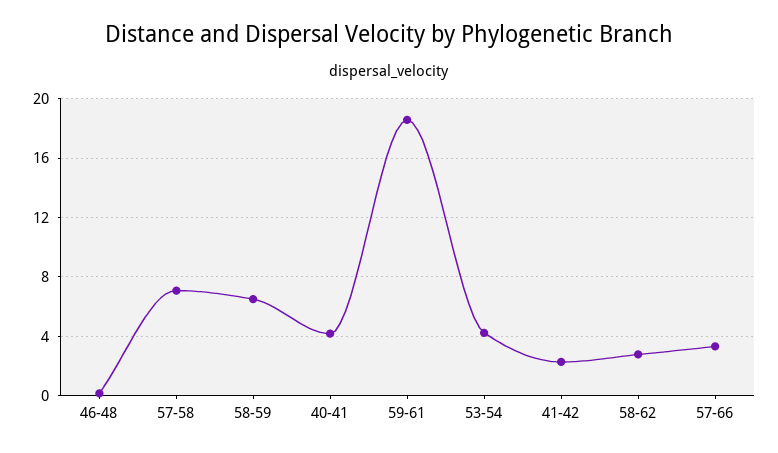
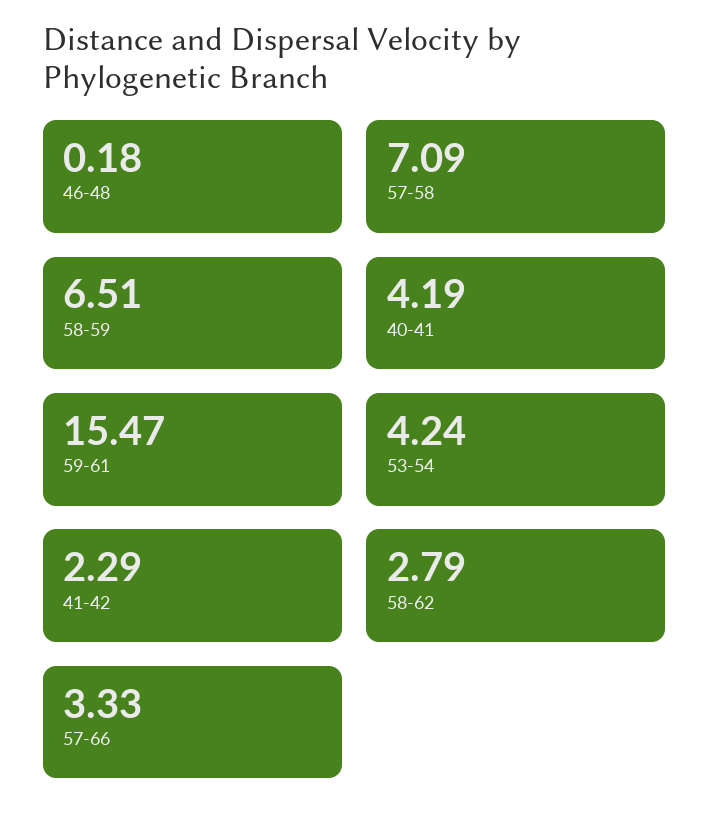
  {
    "46-48": 0.18,
    "57-58": 7.09,
    "58-59": 6.51,
    "40-41": 4.19,
-   "59-61": 18.5,
+   "59-61": 15.47,
    "53-54": 4.24,
    "41-42": 2.29,
    "58-62": 2.79,
    "57-66": 3.33
  }

